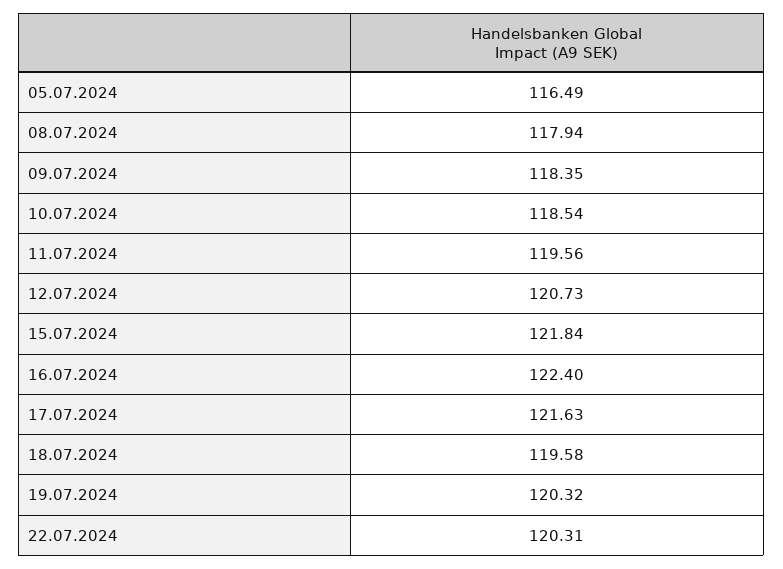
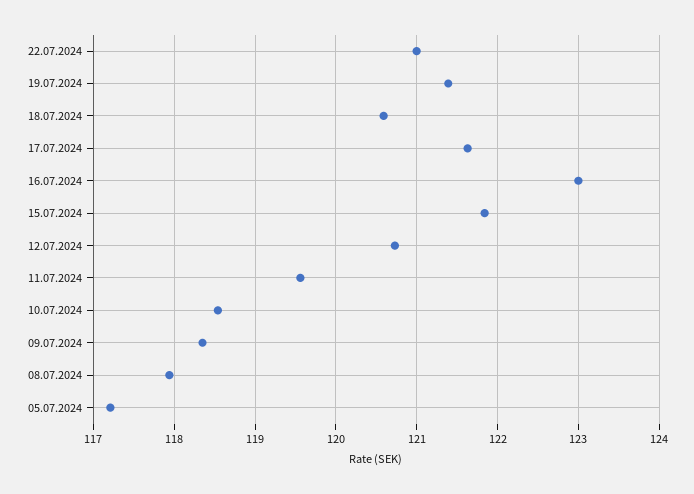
  {
-   "05.07.2024": 116.49,
+   "05.07.2024": 117.2,
    "08.07.2024": 117.94,
    "09.07.2024": 118.35,
    "10.07.2024": 118.54,
    "11.07.2024": 119.56,
    "12.07.2024": 120.73,
    "15.07.2024": 121.84,
-   "16.07.2024": 122.4,
+   "16.07.2024": 123,
    "17.07.2024": 121.63,
-   "18.07.2024": 119.58,
+   "18.07.2024": 120.6,
-   "19.07.2024": 120.32,
+   "19.07.2024": 121.4,
-   "22.07.2024": 120.31
+   "22.07.2024": 121
  }

